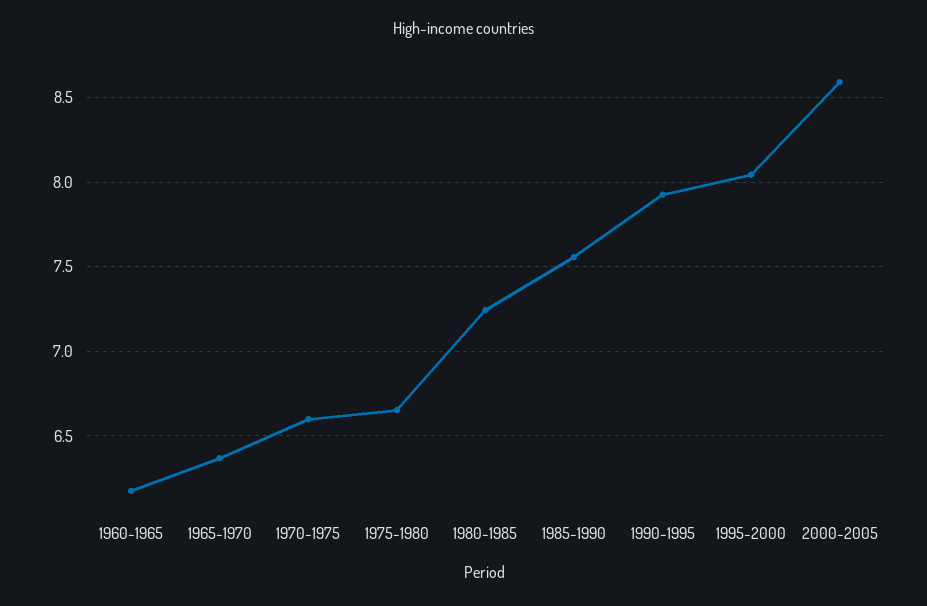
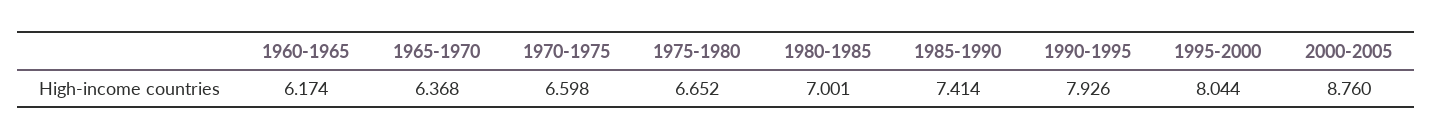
  {
    "1960-1965": 6.174,
    "1965-1970": 6.368,
    "1970-1975": 6.598,
    "1975-1980": 6.652,
-   "1980-1985": 7.25,
+   "1980-1985": 7.001,
-   "1985-1990": 7.55,
+   "1985-1990": 7.414,
    "1990-1995": 7.926,
    "1995-2000": 8.044,
-   "2000-2005": 8.6
+   "2000-2005": 8.76
  }

